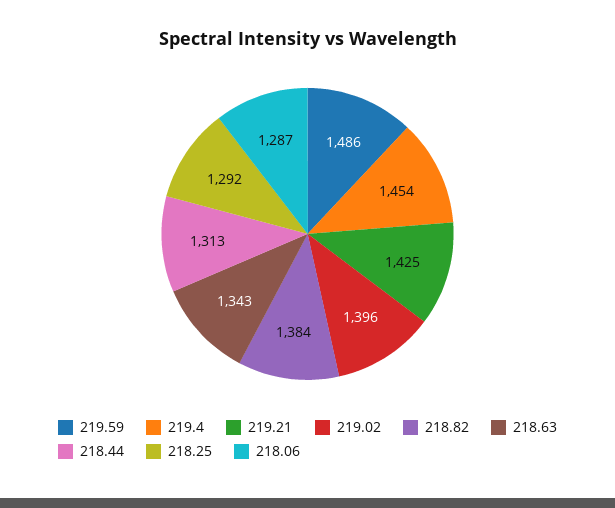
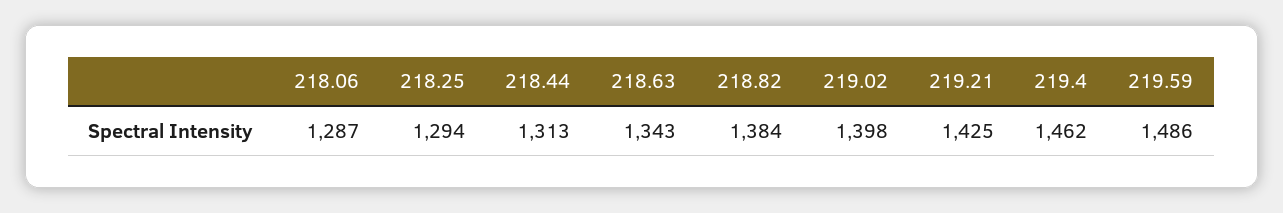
  {
    "219.59": 1486,
-   "219.4": 1454,
+   "219.4": 1462,
    "219.21": 1425,
-   "219.02": 1396,
+   "219.02": 1398,
    "218.82": 1384,
    "218.63": 1343,
    "218.44": 1313,
-   "218.25": 1292,
+   "218.25": 1294,
    "218.06": 1287
  }

